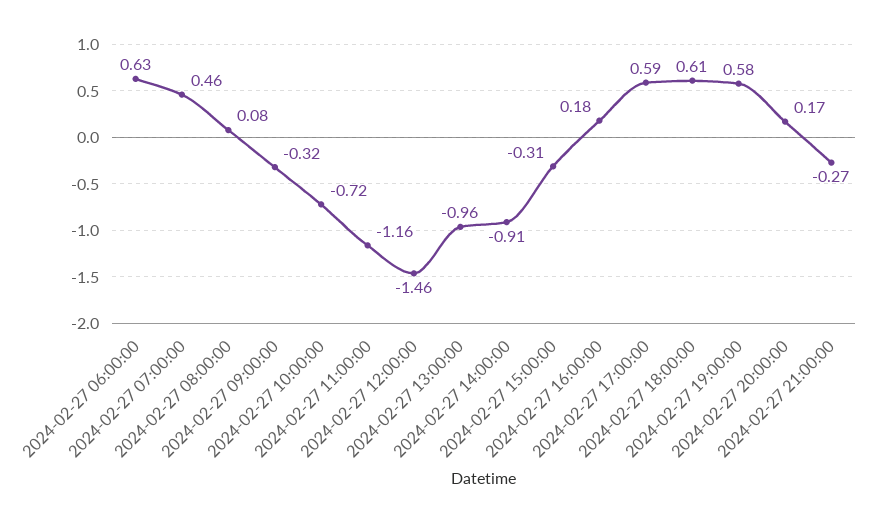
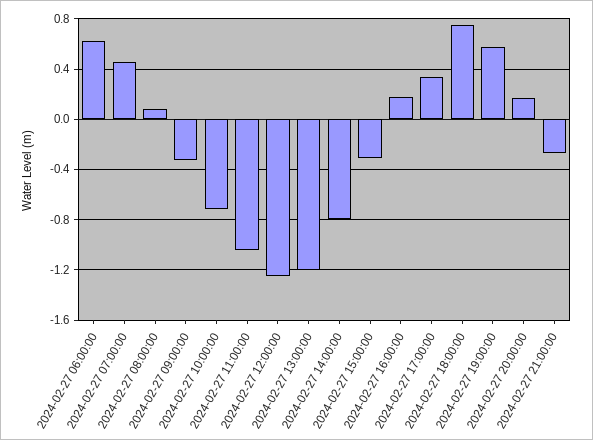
  {
    "2024-02-27 06:00:00": 0.63,
    "2024-02-27 07:00:00": 0.46,
    "2024-02-27 08:00:00": 0.08,
    "2024-02-27 09:00:00": -0.32,
    "2024-02-27 10:00:00": -0.72,
-   "2024-02-27 11:00:00": -1.16,
+   "2024-02-27 11:00:00": -1.05,
-   "2024-02-27 12:00:00": -1.46,
+   "2024-02-27 12:00:00": -1.25,
-   "2024-02-27 13:00:00": -0.96,
+   "2024-02-27 13:00:00": -1.2,
-   "2024-02-27 14:00:00": -0.91,
+   "2024-02-27 14:00:00": -0.8,
    "2024-02-27 15:00:00": -0.31,
    "2024-02-27 16:00:00": 0.18,
-   "2024-02-27 17:00:00": 0.59,
+   "2024-02-27 17:00:00": 0.35,
-   "2024-02-27 18:00:00": 0.61,
+   "2024-02-27 18:00:00": 0.75,
    "2024-02-27 19:00:00": 0.58,
    "2024-02-27 20:00:00": 0.17,
    "2024-02-27 21:00:00": -0.27
  }

